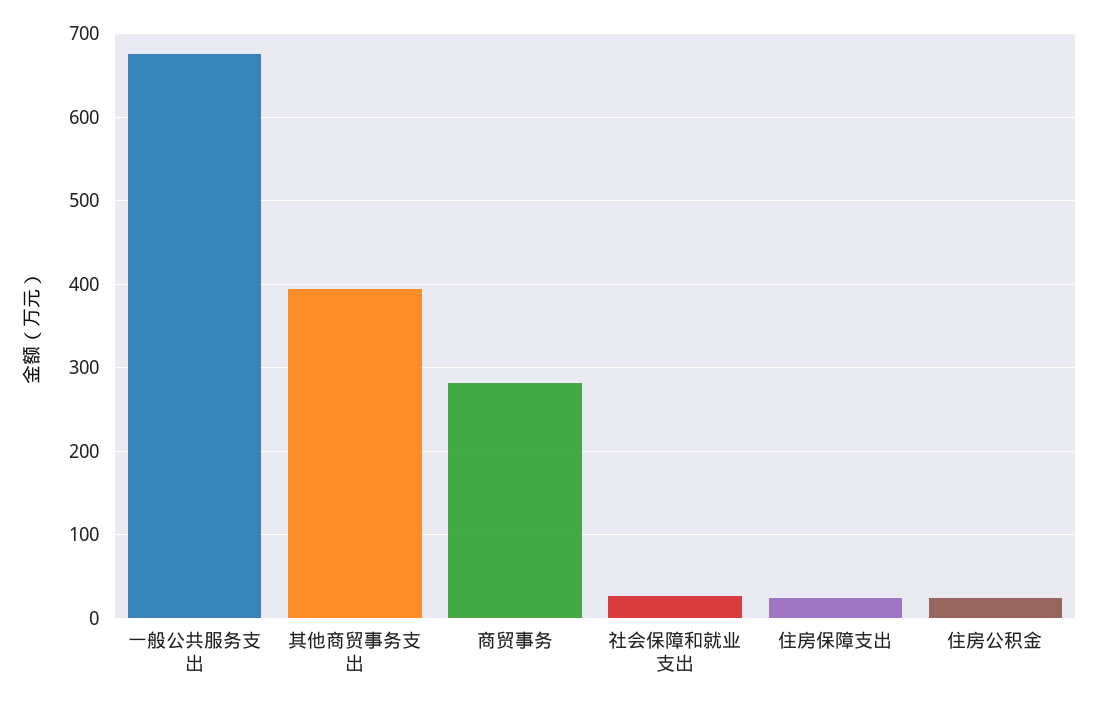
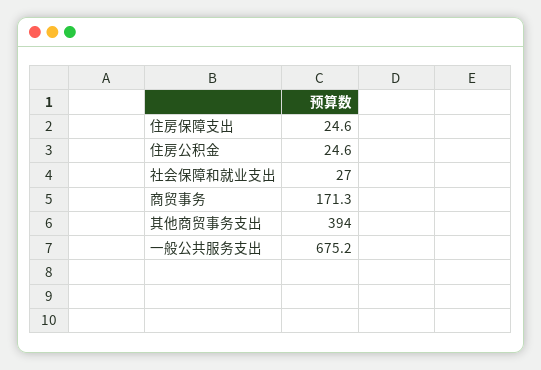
  {
    "一般公共服务支出": 675.2,
    "其他商贸事务支出": 394,
-   "商贸事务": 280,
+   "商贸事务": 171.3,
    "社会保障和就业支出": 27,
    "住房保障支出": 24.6,
    "住房公积金": 24.6
  }

